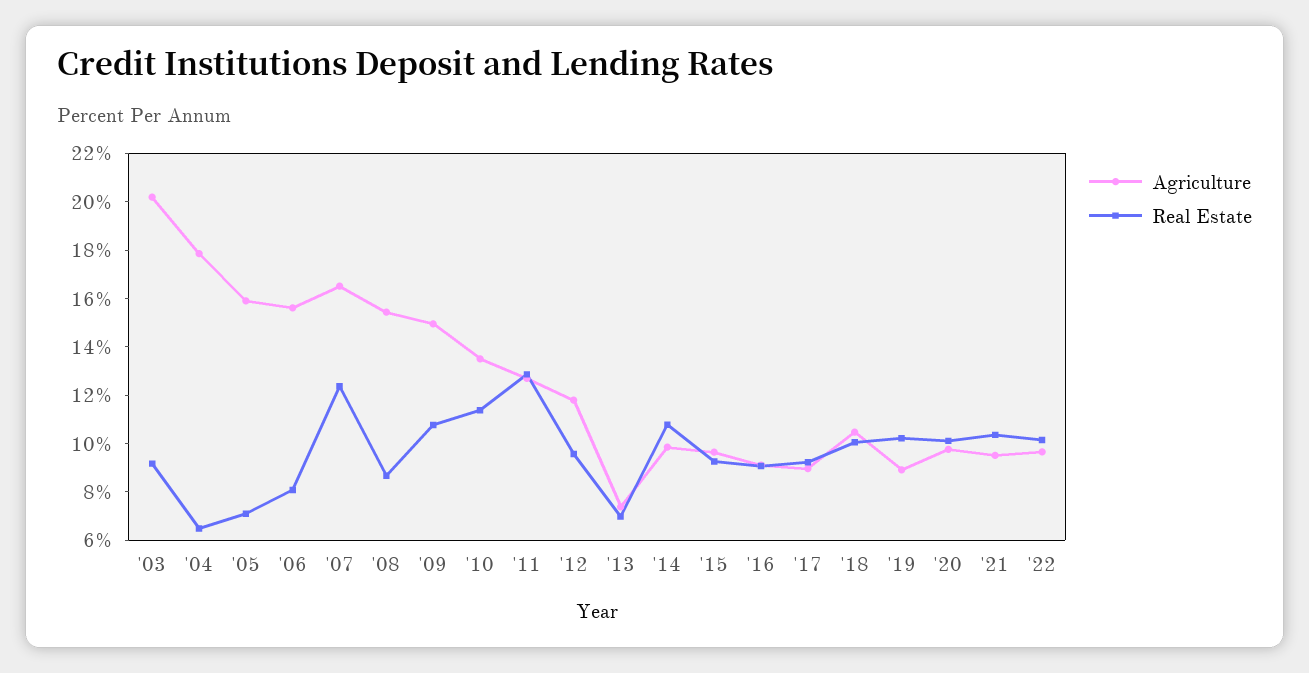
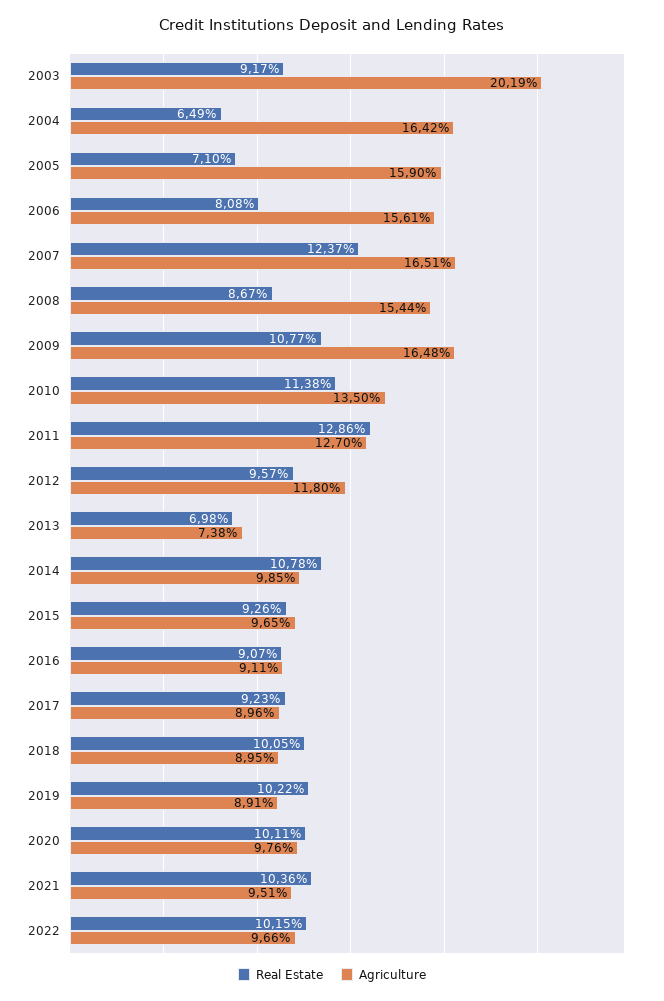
  {
    "Agriculture": {
      "'03": 20.19,
-     "'04": 18,
+     "'04": 16.42,
      "'05": 15.9,
      "'06": 15.61,
      "'07": 16.51,
      "'08": 15.44,
-     "'09": 15,
+     "'09": 16.48,
      "'10": 13.5,
      "'11": 12.7,
      "'12": 11.8,
      "'13": 7.38,
      "'14": 9.85,
      "'15": 9.65,
      "'16": 9.11,
      "'17": 8.96,
-     "'18": 10.5,
+     "'18": 8.95,
      "'19": 8.91,
      "'20": 9.76,
      "'21": 9.51,
      "'22": 9.66
    },
    "Real Estate": {
      "'03": 9.17,
      "'04": 6.49,
      "'05": 7.1,
      "'06": 8.08,
      "'07": 12.37,
      "'08": 8.67,
      "'09": 10.77,
      "'10": 11.38,
      "'11": 12.86,
      "'12": 9.57,
      "'13": 6.98,
      "'14": 10.78,
      "'15": 9.26,
      "'16": 9.07,
      "'17": 9.23,
      "'18": 10.05,
      "'19": 10.22,
      "'20": 10.11,
      "'21": 10.36,
      "'22": 10.15
    }
  }

